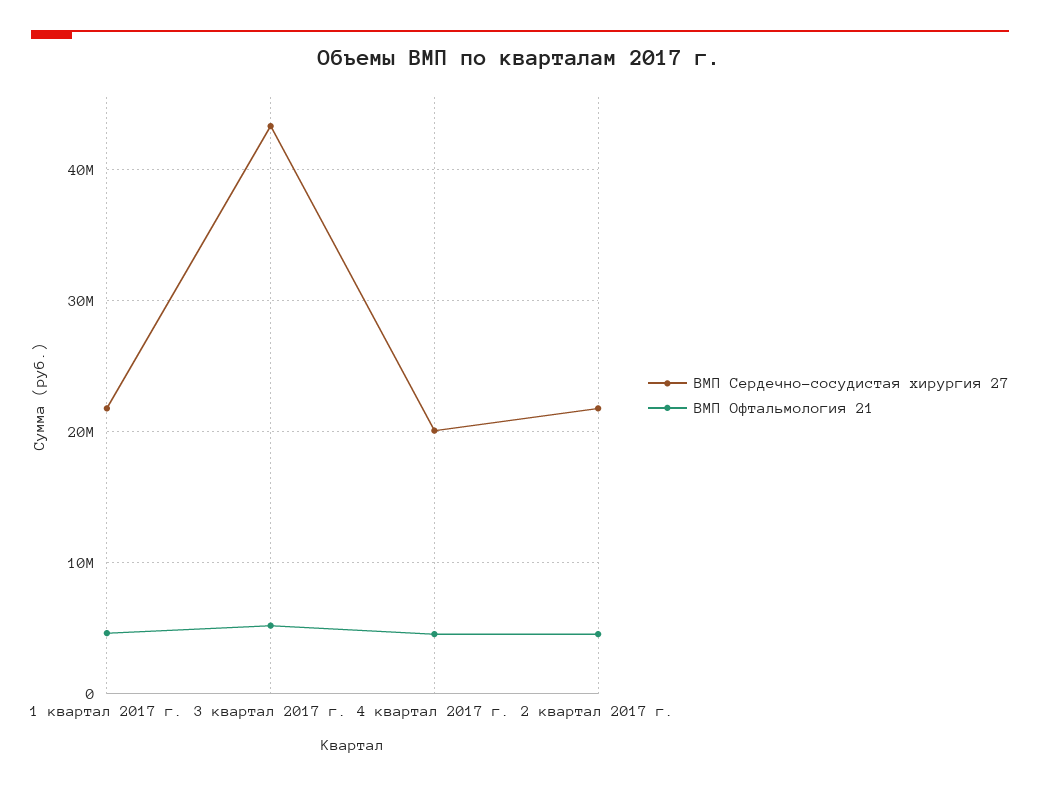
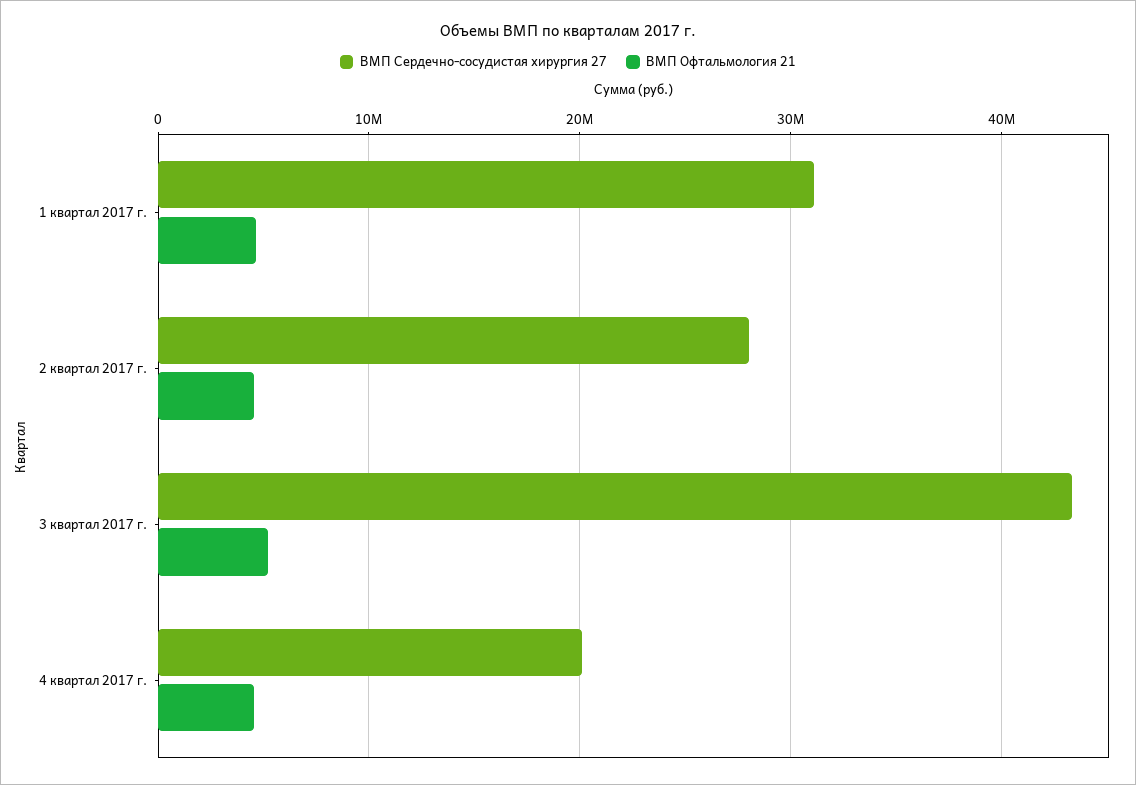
  {
    "ВМП Сердечно-сосудистая хирургия 27": {
-     "1 квартал 2017 г.": 22000000,
+     "1 квартал 2017 г.": 31000000,
      "3 квартал 2017 г.": 43000000,
      "4 квартал 2017 г.": 20000000,
-     "2 квартал 2017 г.": 22000000
+     "2 квартал 2017 г.": 28000000
    },
    "ВМП Офтальмология 21": {
      "1 квартал 2017 г.": 5000000,
      "3 квартал 2017 г.": 5000000,
      "4 квартал 2017 г.": 5000000,
      "2 квартал 2017 г.": 5000000
    }
  }

